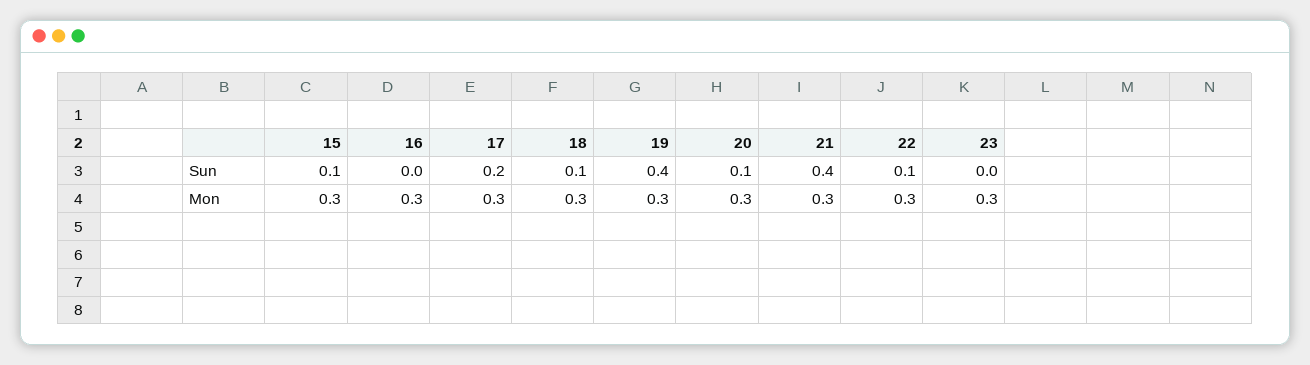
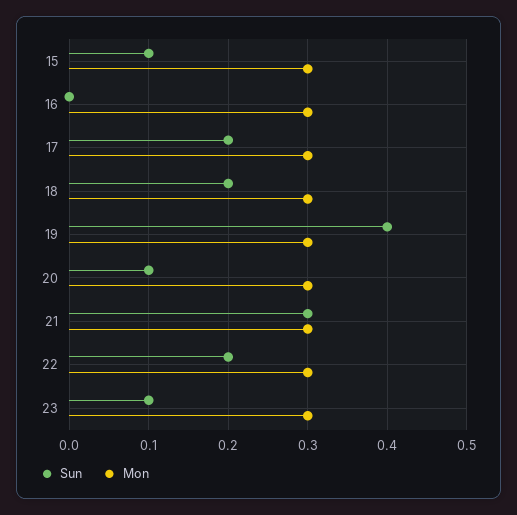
  {
    "Sun": {
      "15": 0.1,
      "16": 0,
      "17": 0.2,
-     "18": 0.1,
+     "18": 0.2,
      "19": 0.4,
      "20": 0.1,
-     "21": 0.4,
+     "21": 0.3,
-     "22": 0.1,
+     "22": 0.2,
-     "23": 0
+     "23": 0.1
    },
    "Mon": {
      "15": 0.3,
      "16": 0.3,
      "17": 0.3,
      "18": 0.3,
      "19": 0.3,
      "20": 0.3,
      "21": 0.3,
      "22": 0.3,
      "23": 0.3
    }
  }

